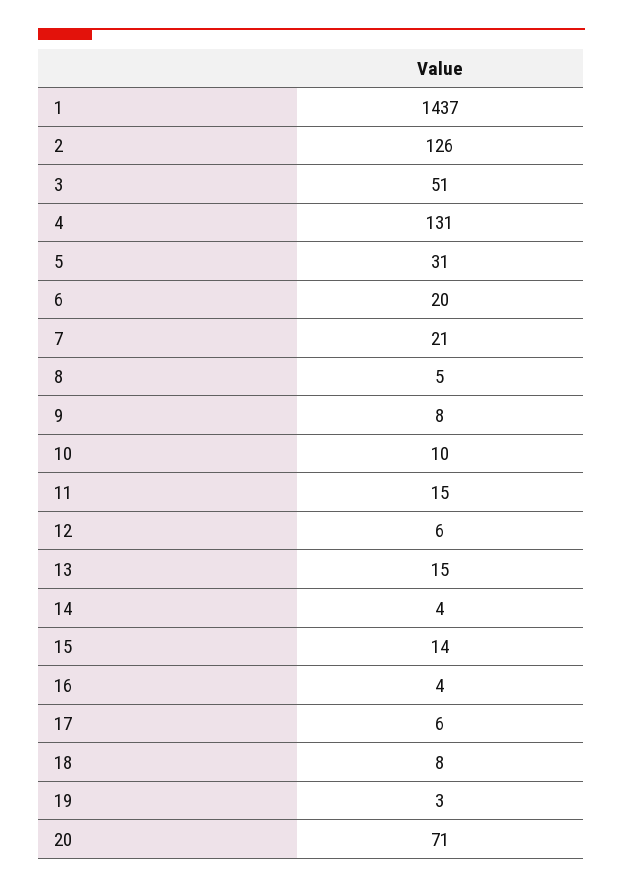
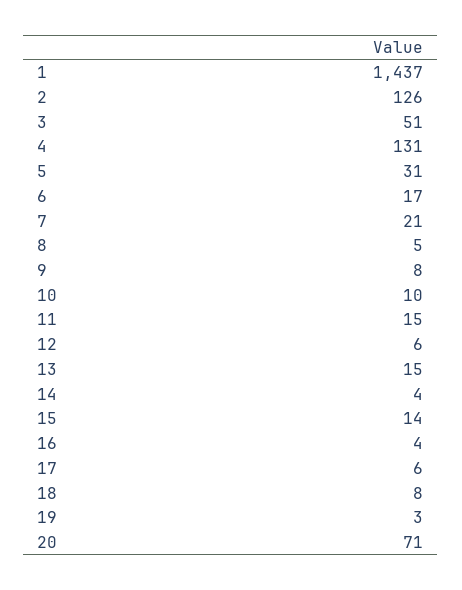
  {
    "1": 1437,
    "2": 126,
    "3": 51,
    "4": 131,
    "5": 31,
-   "6": 20,
+   "6": 17,
    "7": 21,
    "8": 5,
    "9": 8,
    "10": 10,
    "11": 15,
    "12": 6,
    "13": 15,
    "14": 4,
    "15": 14,
    "16": 4,
    "17": 6,
    "18": 8,
    "19": 3,
    "20": 71
  }

